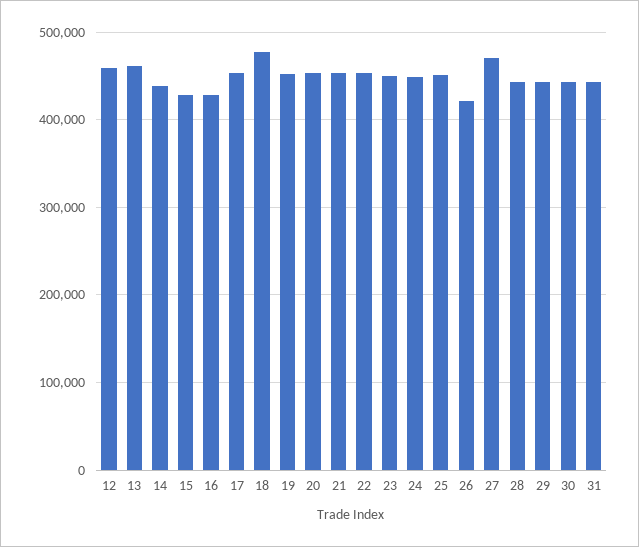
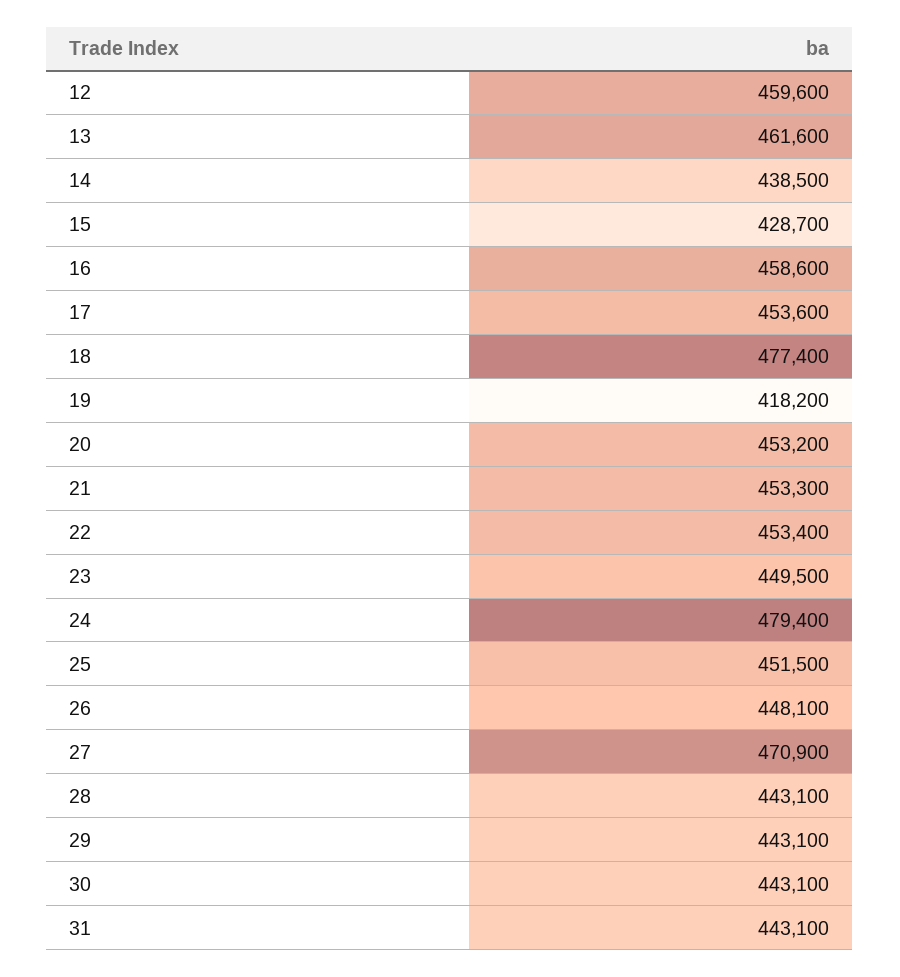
  {
    "12": 459600,
    "13": 461600,
    "14": 438500,
    "15": 428700,
-   "16": 430000,
+   "16": 458600,
    "17": 453600,
    "18": 477400,
-   "19": 450000,
+   "19": 418200,
    "20": 453200,
    "21": 453300,
    "22": 453400,
    "23": 449500,
-   "24": 450000,
+   "24": 479400,
    "25": 451500,
-   "26": 420000,
+   "26": 448100,
    "27": 470900,
    "28": 443100,
    "29": 443100,
    "30": 443100,
    "31": 443100
  }

